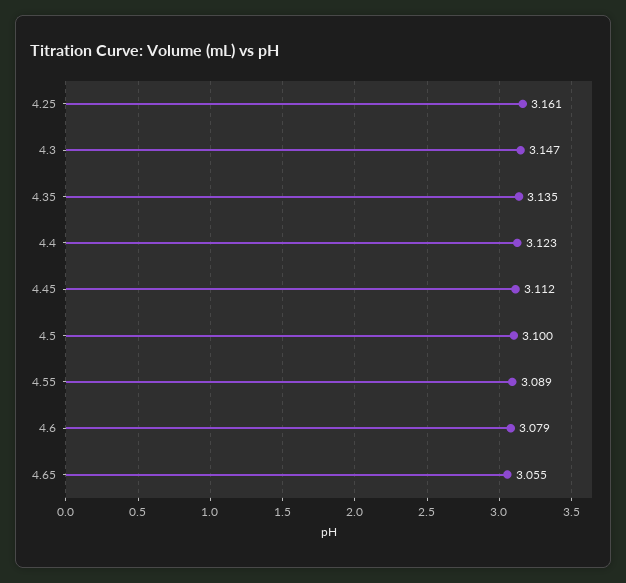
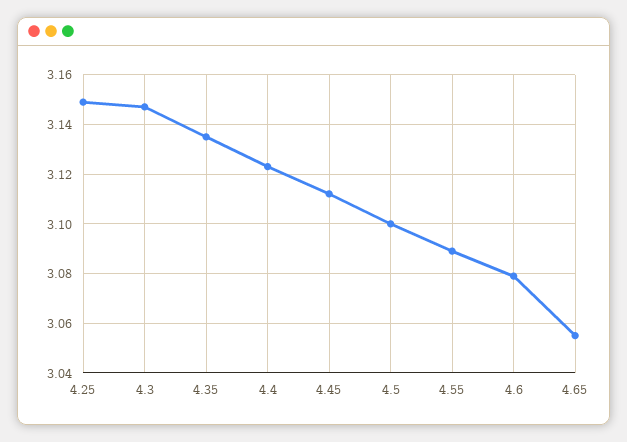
  {
-   "4.25": 3.161,
+   "4.25": 3.15,
    "4.3": 3.147,
    "4.35": 3.135,
    "4.4": 3.123,
    "4.45": 3.112,
    "4.5": 3.1,
    "4.55": 3.089,
    "4.6": 3.079,
    "4.65": 3.055
  }

